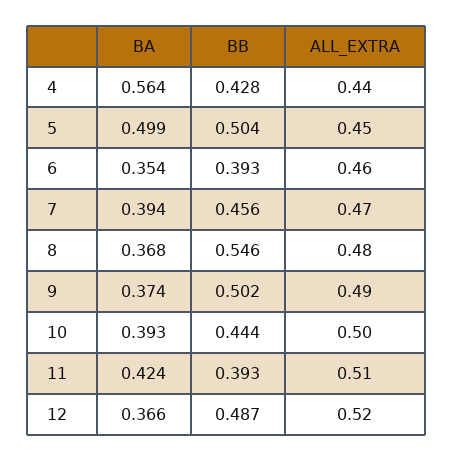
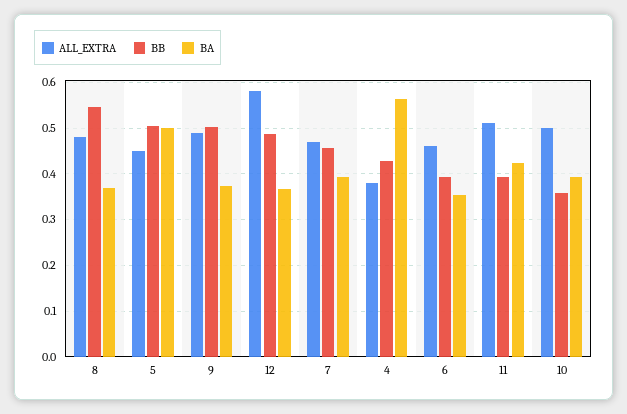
  {
    "BA": {
      "4": 0.564,
      "5": 0.499,
      "6": 0.354,
      "7": 0.394,
      "8": 0.368,
      "9": 0.374,
      "10": 0.393,
      "11": 0.424,
      "12": 0.366
    },
    "BB": {
      "4": 0.428,
      "5": 0.504,
      "6": 0.393,
      "7": 0.456,
      "8": 0.546,
      "9": 0.502,
-     "10": 0.444,
+     "10": 0.36,
      "11": 0.393,
      "12": 0.487
    },
    "ALL_EXTRA": {
-     "4": 0.44,
+     "4": 0.38,
      "5": 0.45,
      "6": 0.46,
      "7": 0.47,
      "8": 0.48,
      "9": 0.49,
      "10": 0.5,
      "11": 0.51,
-     "12": 0.52
+     "12": 0.58
    }
  }

